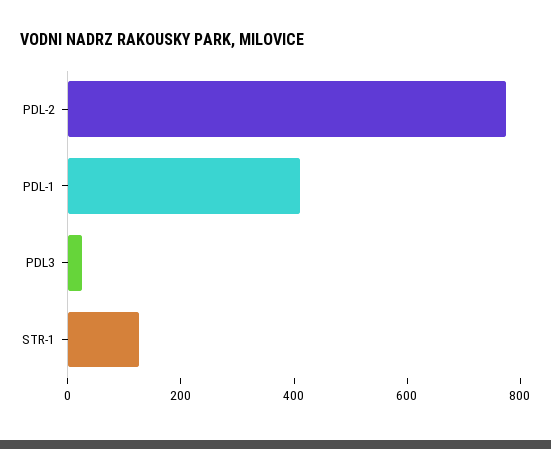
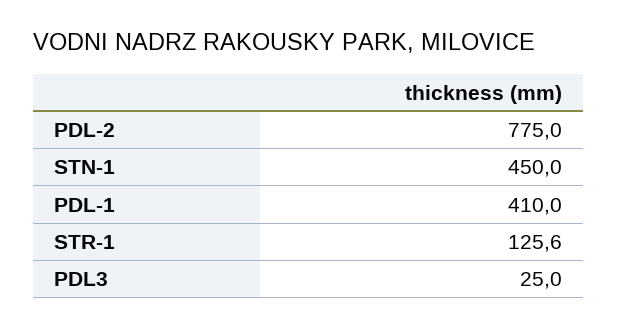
  {
    "PDL-2": 775,
    "PDL-1": 410,
    "PDL3": 25,
-   "STR-1": 125.6
+   "STR-1": 125.6,
+   "STN-1": 450
  }

